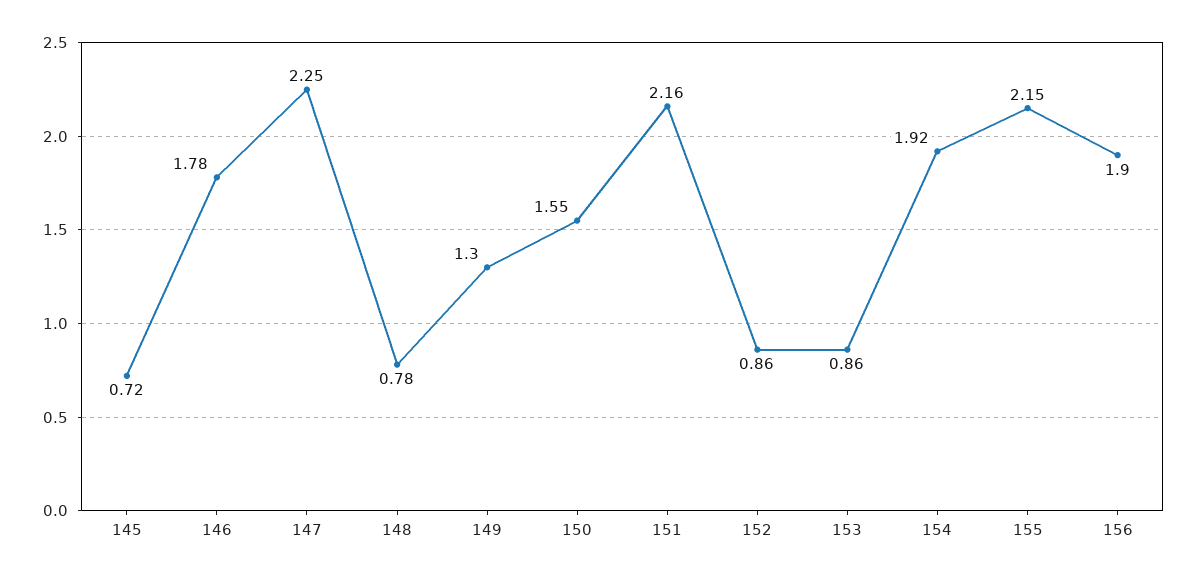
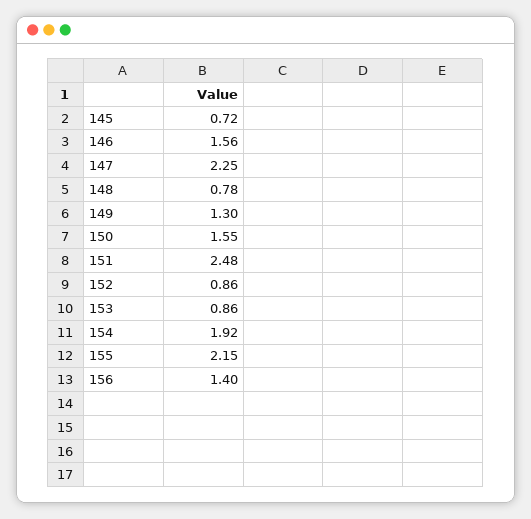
  {
    "145": 0.72,
-   "146": 1.78,
+   "146": 1.56,
    "147": 2.25,
    "148": 0.78,
    "149": 1.3,
    "150": 1.55,
-   "151": 2.16,
+   "151": 2.48,
    "152": 0.86,
    "153": 0.86,
    "154": 1.92,
    "155": 2.15,
-   "156": 1.9
+   "156": 1.4
  }

